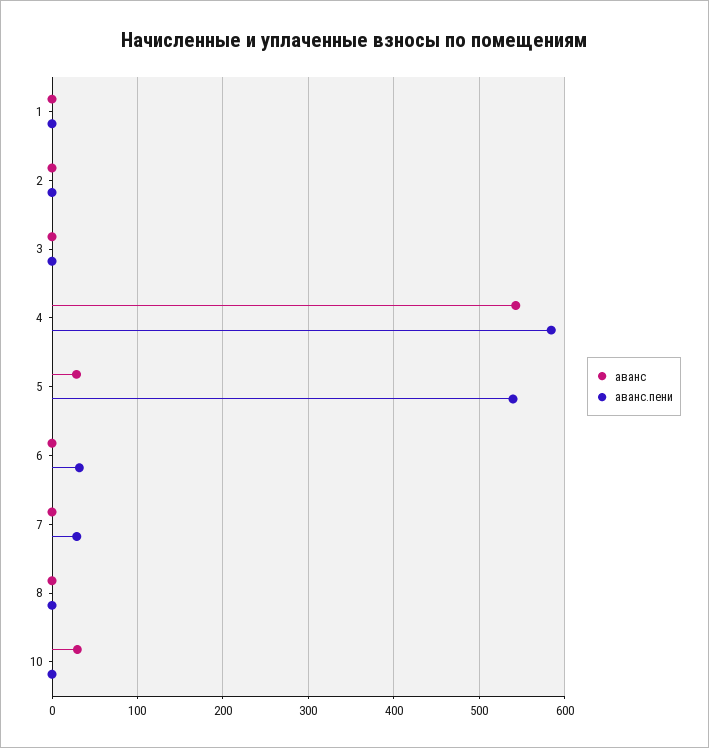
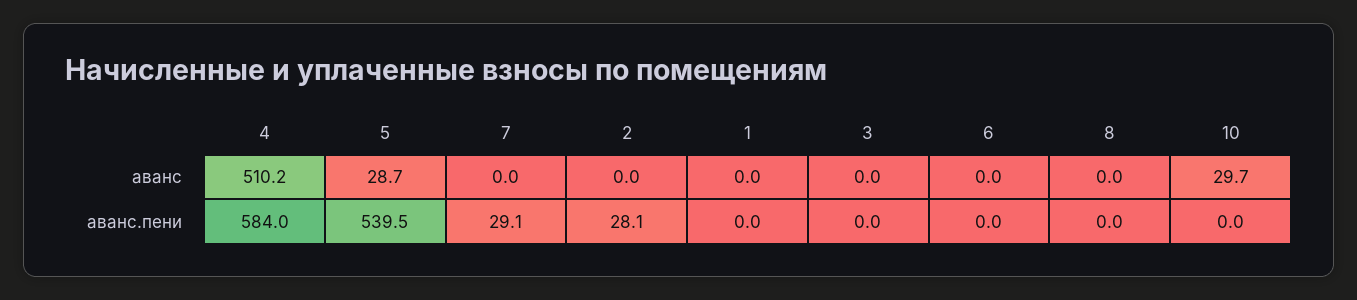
  {
    "аванс": {
      "1": 0,
      "2": 0,
      "3": 0,
-     "4": 540,
+     "4": 510.2,
      "5": 28.7,
      "6": 0,
      "7": 0,
      "8": 0,
      "10": 29.7
    },
    "аванс.пени": {
      "1": 0,
-     "2": 0,
+     "2": 28.1,
      "3": 0,
      "4": 584,
      "5": 539.5,
-     "6": 30,
+     "6": 0,
      "7": 29.1,
      "8": 0,
      "10": 0
    }
  }

